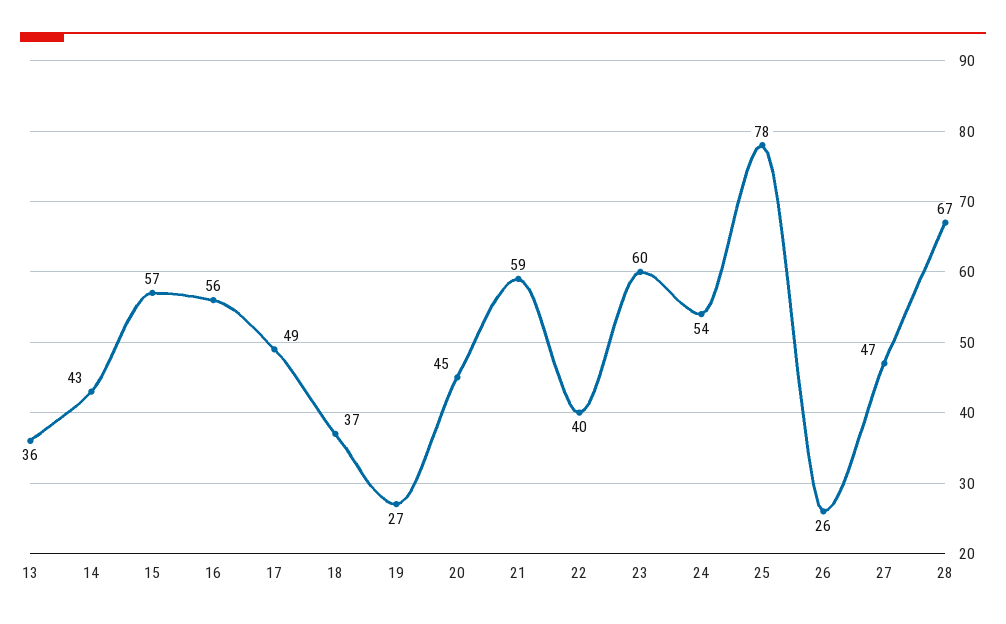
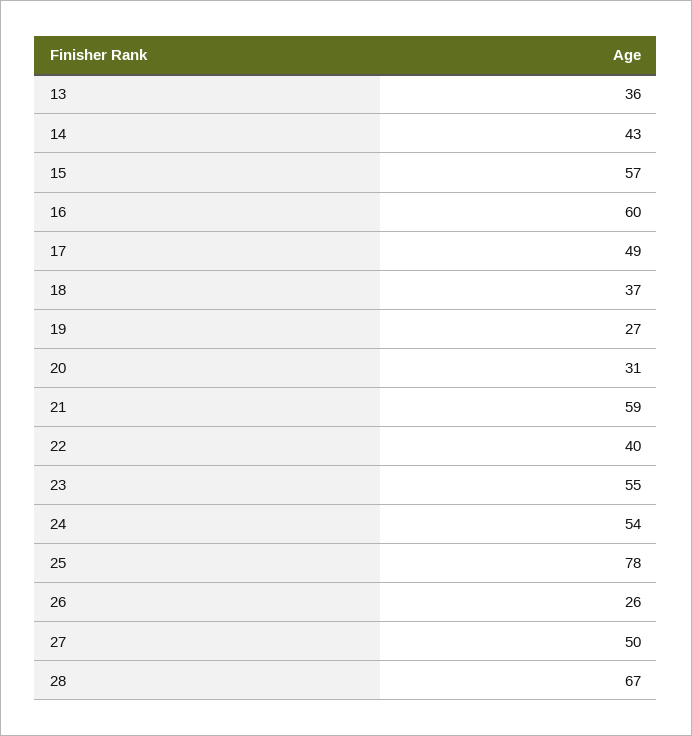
  {
    "13": 36,
    "14": 43,
    "15": 57,
-   "16": 56,
+   "16": 60,
    "17": 49,
    "18": 37,
    "19": 27,
-   "20": 45,
+   "20": 31,
    "21": 59,
    "22": 40,
-   "23": 60,
+   "23": 55,
    "24": 54,
    "25": 78,
    "26": 26,
-   "27": 47,
+   "27": 50,
    "28": 67
  }

